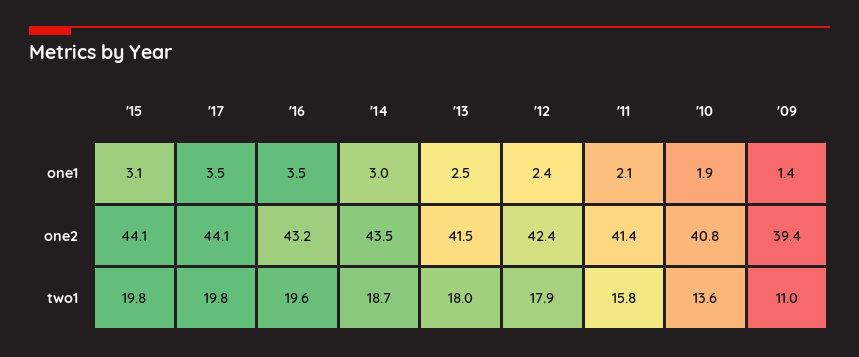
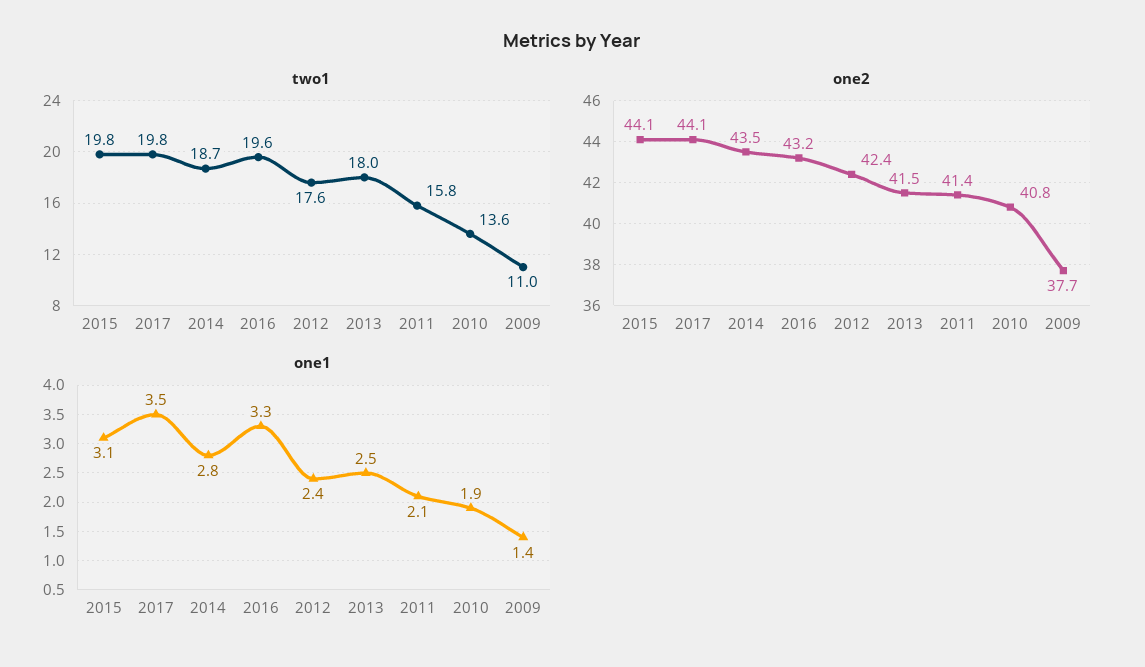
  {
    "one1": {
      "'15": 3.1,
      "'17": 3.5,
-     "'16": 3.5,
+     "'16": 3.3,
-     "'14": 3,
+     "'14": 2.8,
      "'13": 2.5,
      "'12": 2.4,
      "'11": 2.1,
      "'10": 1.9,
      "'09": 1.4
    },
    "one2": {
      "'15": 44.1,
      "'17": 44.1,
      "'16": 43.2,
      "'14": 43.5,
      "'13": 41.5,
      "'12": 42.4,
      "'11": 41.4,
      "'10": 40.8,
-     "'09": 39.4
+     "'09": 37.7
    },
    "two1": {
      "'15": 19.8,
      "'17": 19.8,
      "'16": 19.6,
      "'14": 18.7,
      "'13": 18,
-     "'12": 17.9,
+     "'12": 17.6,
      "'11": 15.8,
      "'10": 13.6,
      "'09": 11
    }
  }

